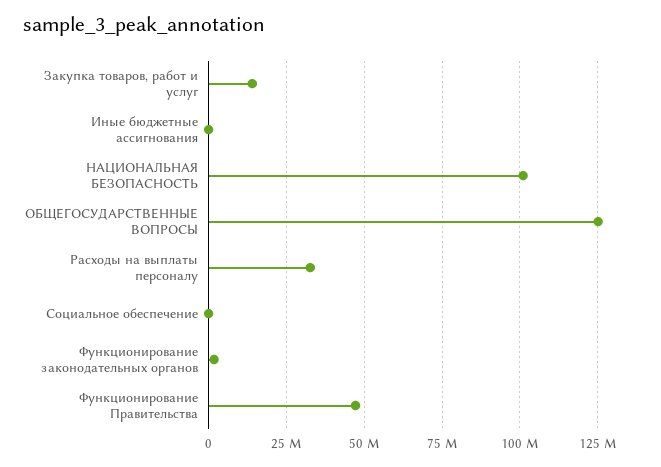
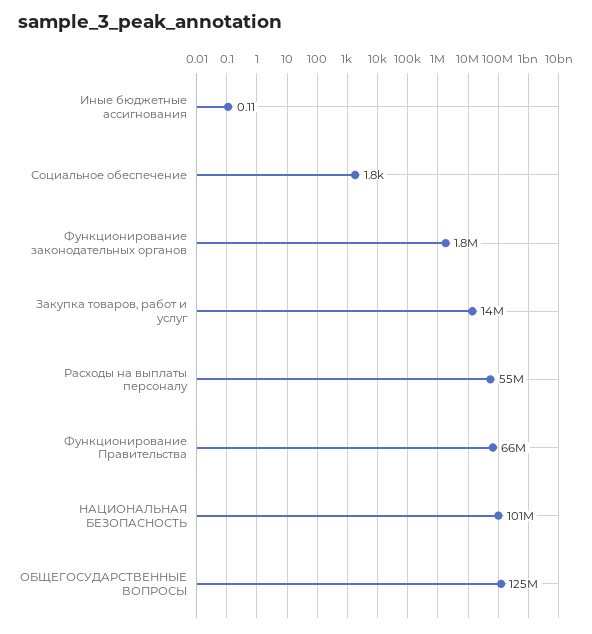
  {
    "Закупка товаров, работ и услуг": 14000000,
    "Иные бюджетные ассигнования": 0.11,
    "НАЦИОНАЛЬНАЯ БЕЗОПАСНОСТЬ": 101000000,
    "ОБЩЕГОСУДАРСТВЕННЫЕ ВОПРОСЫ": 125000000,
-   "Расходы на выплаты персоналу": 32500000,
+   "Расходы на выплаты персоналу": 55000000,
    "Социальное обеспечение": 1800,
    "Функционирование законодательных органов": 1800000,
-   "Функционирование Правительства": 47500000
+   "Функционирование Правительства": 66000000
  }

